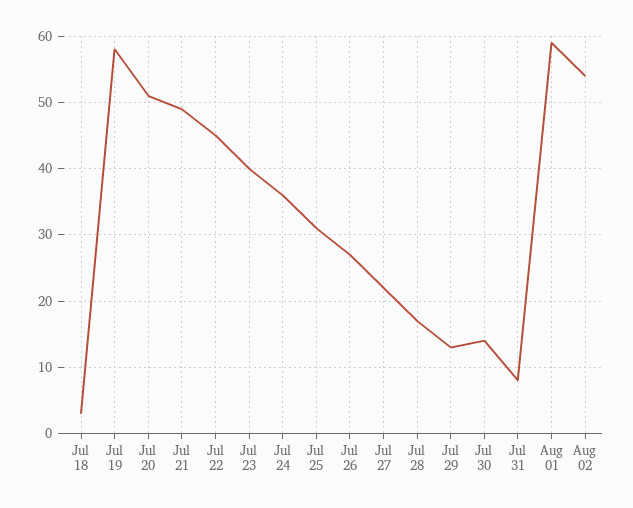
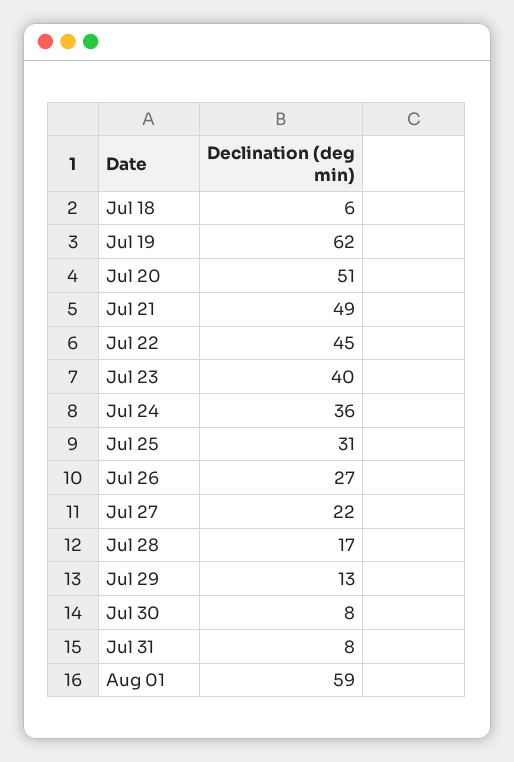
  {
-   "Jul 18": 3,
+   "Jul 18": 6,
-   "Jul 19": 58,
+   "Jul 19": 62,
    "Jul 20": 51,
    "Jul 21": 49,
    "Jul 22": 45,
    "Jul 23": 40,
    "Jul 24": 36,
    "Jul 25": 31,
    "Jul 26": 27,
    "Jul 27": 22,
    "Jul 28": 17,
    "Jul 29": 13,
-   "Jul 30": 14,
+   "Jul 30": 8,
    "Jul 31": 8,
-   "Aug 01": 59,
+   "Aug 01": 59
-   "Aug 02": 54
  }

